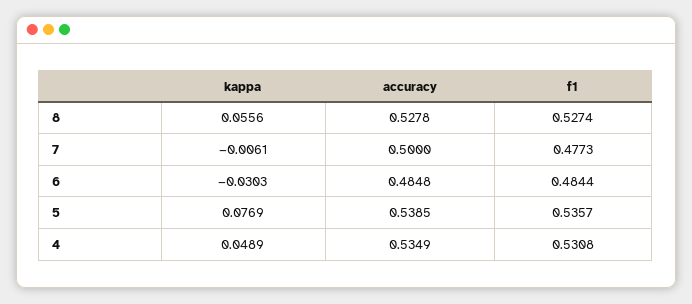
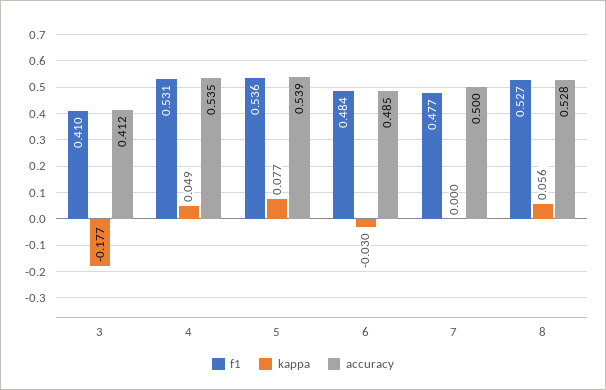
  {
    "kappa": {
      "8": 0.0556,
-     "7": -0.0061,
+     "7": 0,
      "6": -0.0303,
      "5": 0.0769,
-     "4": 0.0489
+     "4": 0.0489,
+     "3": -0.177
    },
    "accuracy": {
      "8": 0.5278,
      "7": 0.5,
      "6": 0.4848,
      "5": 0.5385,
-     "4": 0.5349
+     "4": 0.5349,
+     "3": 0.412
    },
    "f1": {
      "8": 0.5274,
      "7": 0.4773,
      "6": 0.4844,
      "5": 0.5357,
-     "4": 0.5308
+     "4": 0.5308,
+     "3": 0.41
    }
  }

